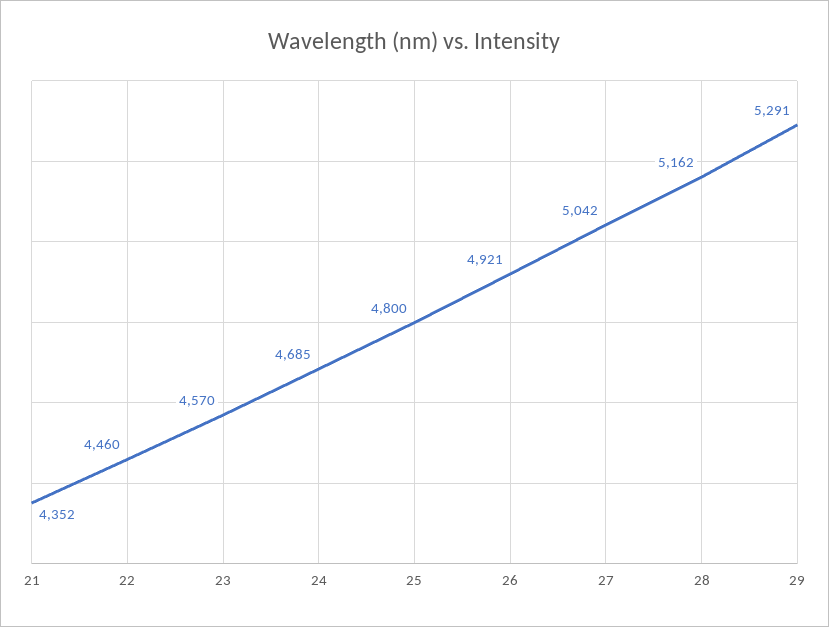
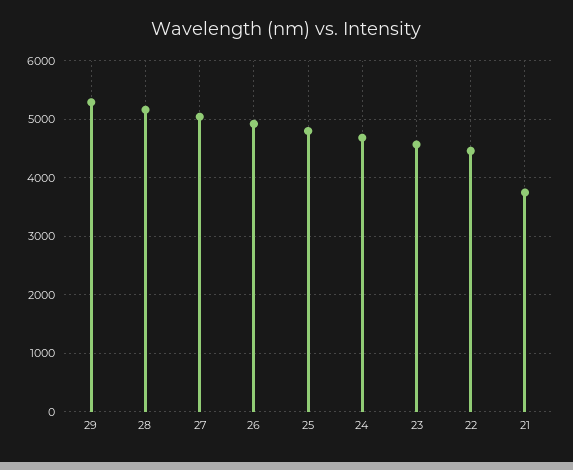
  {
-   "21": 4352,
+   "21": 3800,
    "22": 4460,
    "23": 4570,
    "24": 4685,
    "25": 4800,
    "26": 4921,
    "27": 5042,
    "28": 5162,
    "29": 5291
  }

